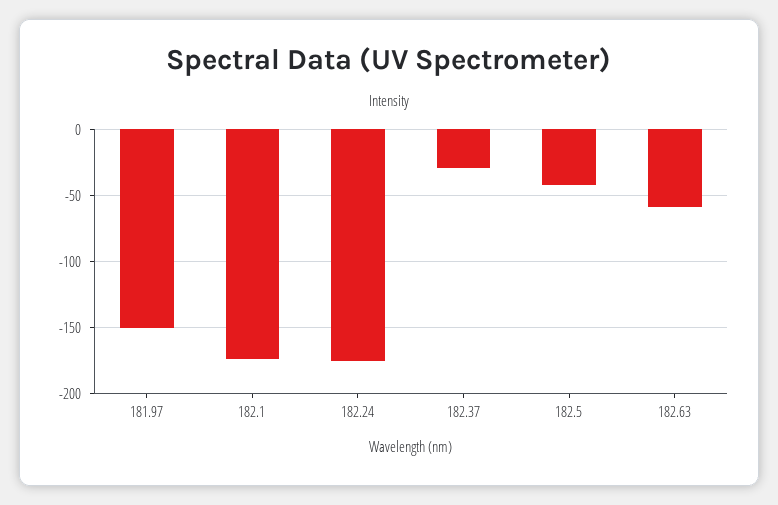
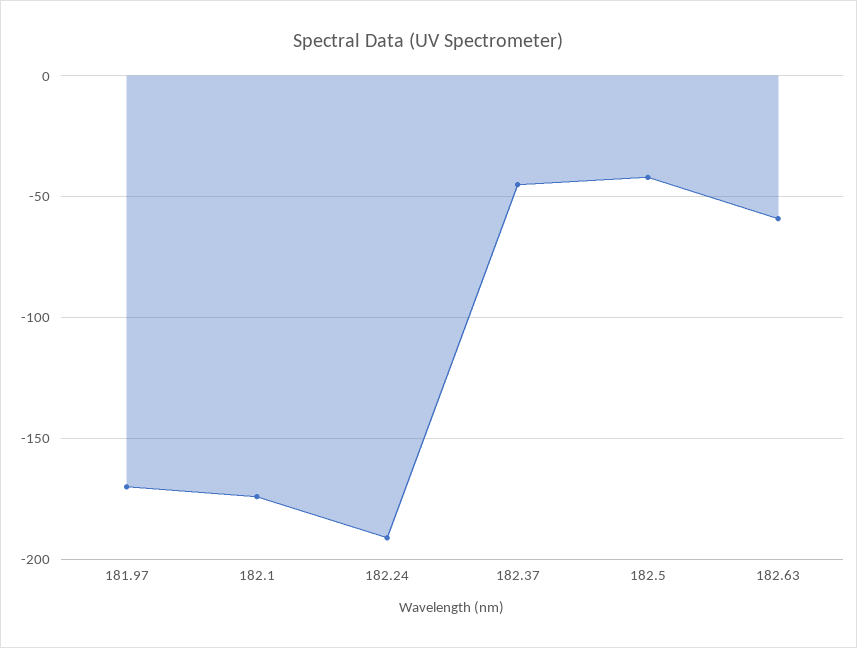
  {
-   "181.97": -150,
+   "181.97": -170,
    "182.1": -175,
-   "182.24": -175,
+   "182.24": -190,
-   "182.37": -30,
+   "182.37": -45,
    "182.5": -40,
    "182.63": -60
  }

